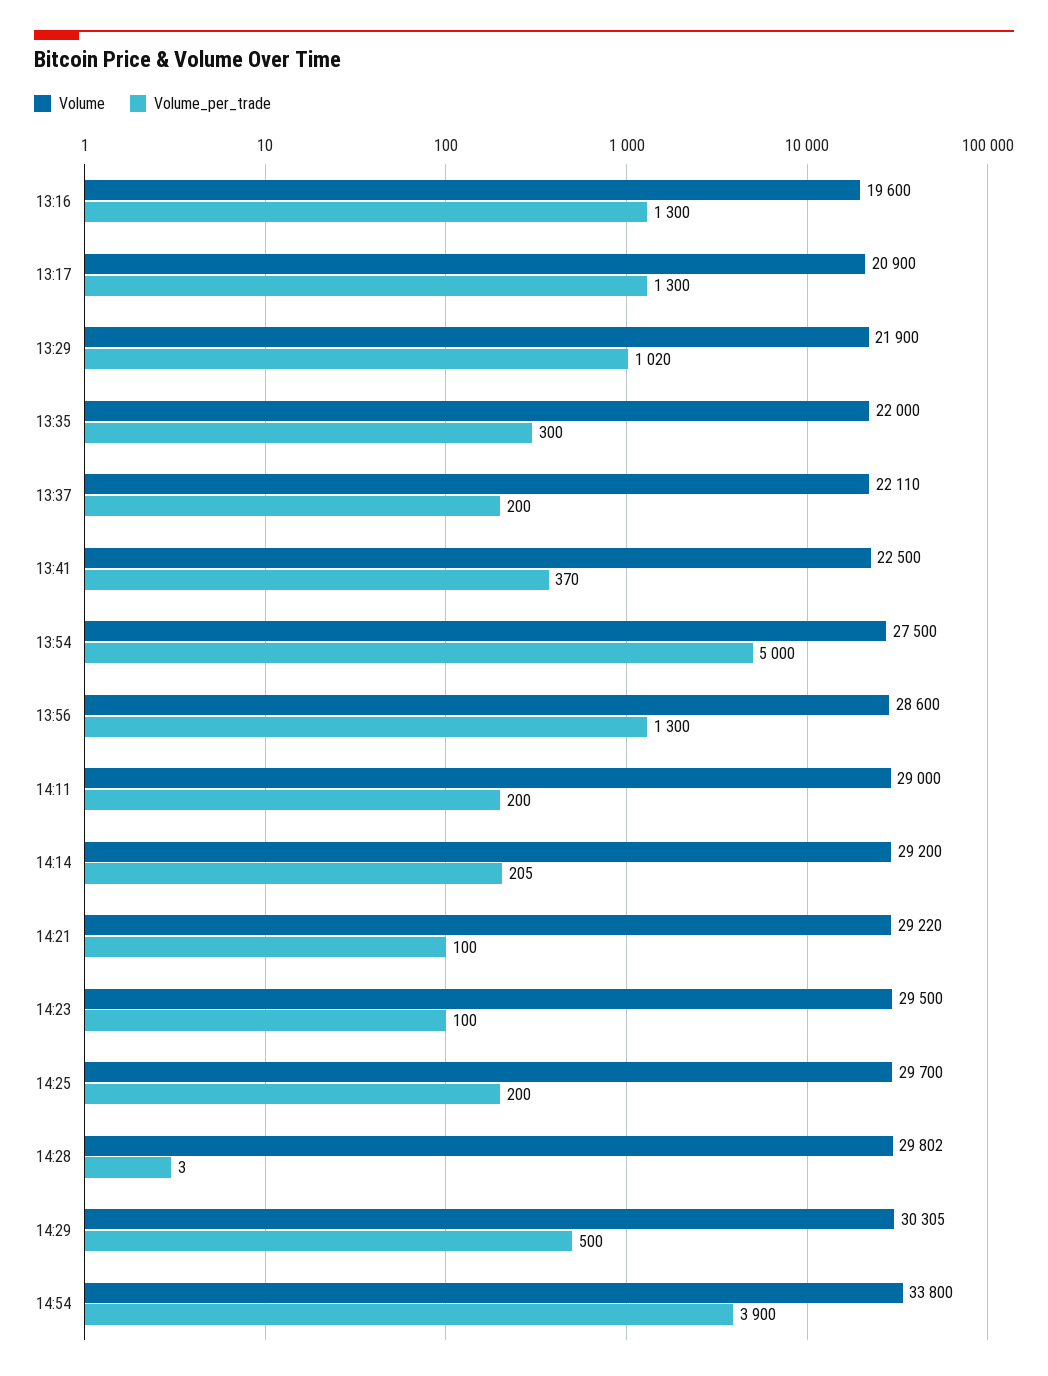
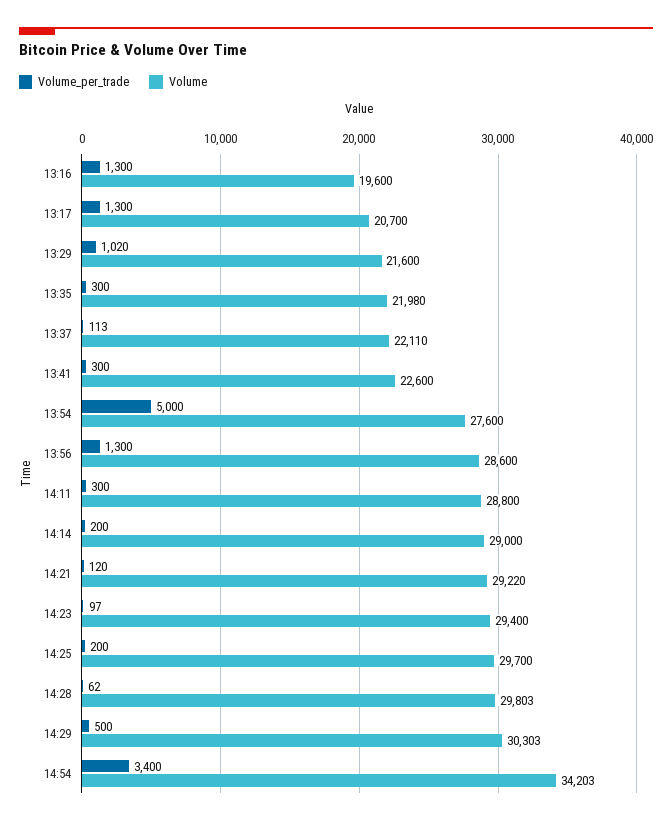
  {
    "Volume": {
      "13:16": 19600,
-     "13:17": 20900,
+     "13:17": 20700,
-     "13:29": 21900,
+     "13:29": 21600,
-     "13:35": 22000,
+     "13:35": 21980,
      "13:37": 22110,
-     "13:41": 22500,
+     "13:41": 22600,
-     "13:54": 27500,
+     "13:54": 27600,
      "13:56": 28600,
-     "14:11": 29000,
+     "14:11": 28800,
-     "14:14": 29200,
+     "14:14": 29000,
      "14:21": 29220,
-     "14:23": 29500,
+     "14:23": 29400,
      "14:25": 29700,
-     "14:28": 29802,
+     "14:28": 29803,
-     "14:29": 30305,
+     "14:29": 30303,
-     "14:54": 33800
+     "14:54": 34203
    },
    "Volume_per_trade": {
      "13:16": 1300,
      "13:17": 1300,
      "13:29": 1020,
      "13:35": 300,
-     "13:37": 200,
+     "13:37": 113,
-     "13:41": 370,
+     "13:41": 300,
      "13:54": 5000,
      "13:56": 1300,
-     "14:11": 200,
+     "14:11": 300,
-     "14:14": 205,
+     "14:14": 200,
-     "14:21": 100,
+     "14:21": 120,
-     "14:23": 100,
+     "14:23": 97,
      "14:25": 200,
-     "14:28": 3,
+     "14:28": 62,
      "14:29": 500,
-     "14:54": 3900
+     "14:54": 3400
    }
  }

